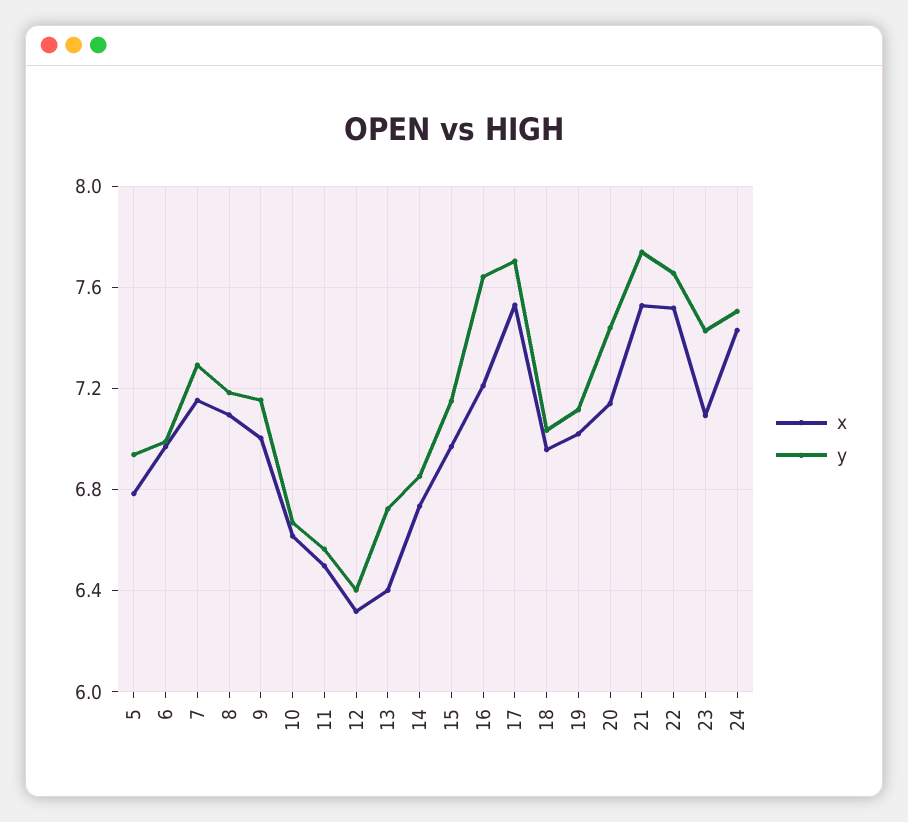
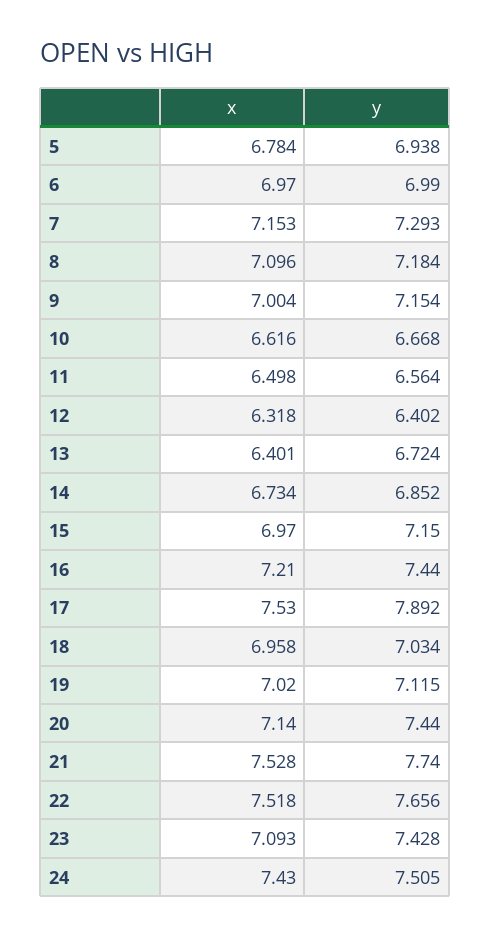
  {
    "x": {
      "5": 6.784,
      "6": 6.97,
      "7": 7.153,
      "8": 7.096,
      "9": 7.004,
      "10": 6.616,
      "11": 6.498,
      "12": 6.318,
      "13": 6.401,
      "14": 6.734,
      "15": 6.97,
      "16": 7.21,
      "17": 7.53,
      "18": 6.958,
      "19": 7.02,
      "20": 7.14,
      "21": 7.528,
      "22": 7.518,
      "23": 7.093,
      "24": 7.43
    },
    "y": {
      "5": 6.938,
      "6": 6.99,
      "7": 7.293,
      "8": 7.184,
      "9": 7.154,
      "10": 6.668,
      "11": 6.564,
      "12": 6.402,
      "13": 6.724,
      "14": 6.852,
      "15": 7.15,
-     "16": 7.65,
+     "16": 7.44,
-     "17": 7.7,
+     "17": 7.892,
      "18": 7.034,
      "19": 7.115,
      "20": 7.44,
      "21": 7.74,
      "22": 7.656,
      "23": 7.428,
      "24": 7.505
    }
  }

